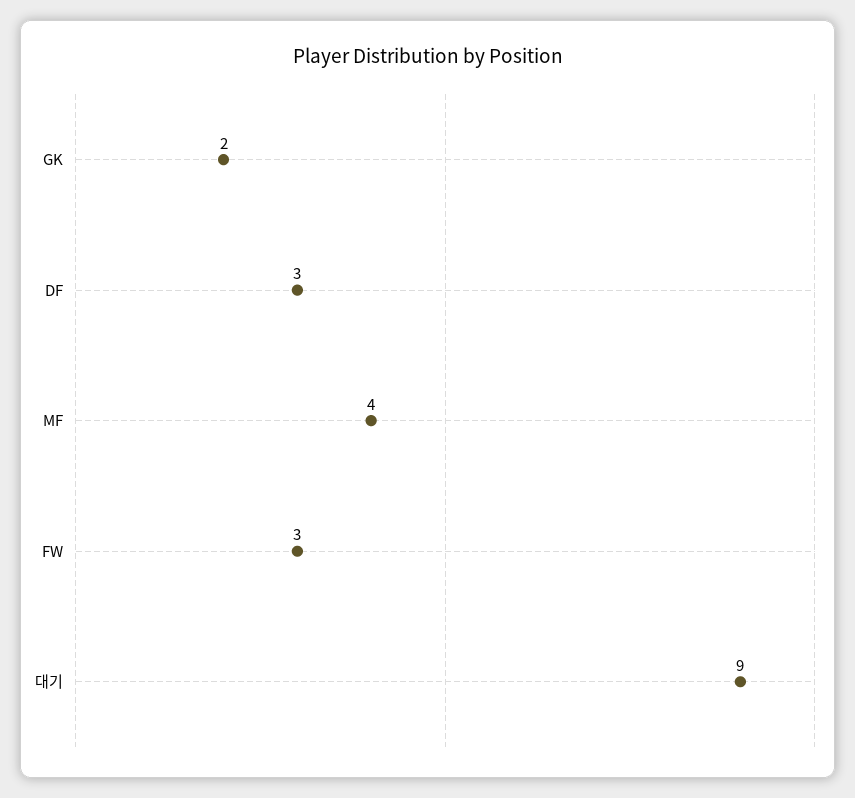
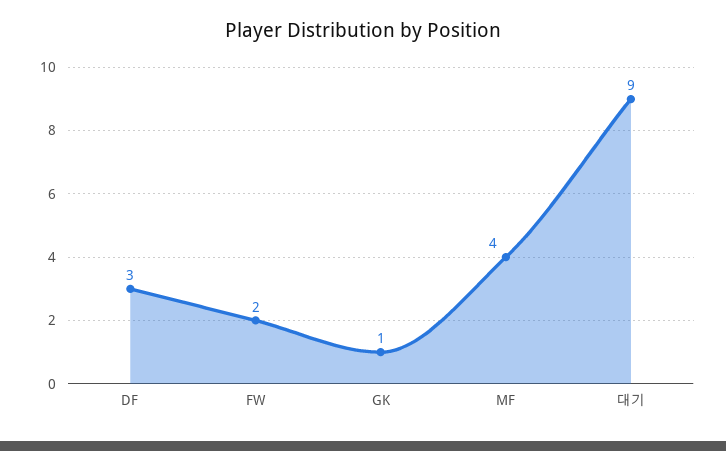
  {
-   "GK": 2,
+   "GK": 1,
    "DF": 3,
    "MF": 4,
-   "FW": 3,
+   "FW": 2,
    "대기": 9
  }

